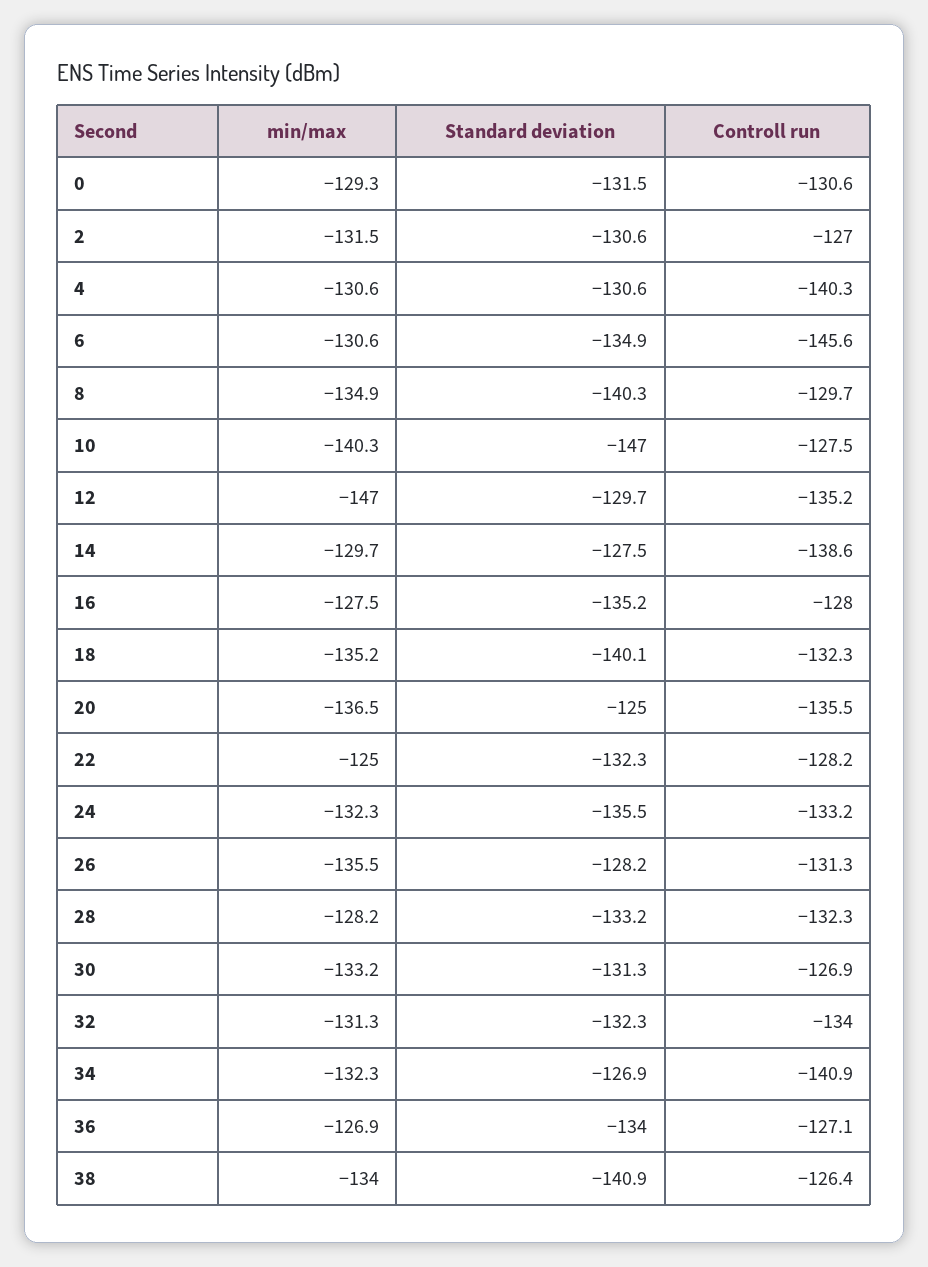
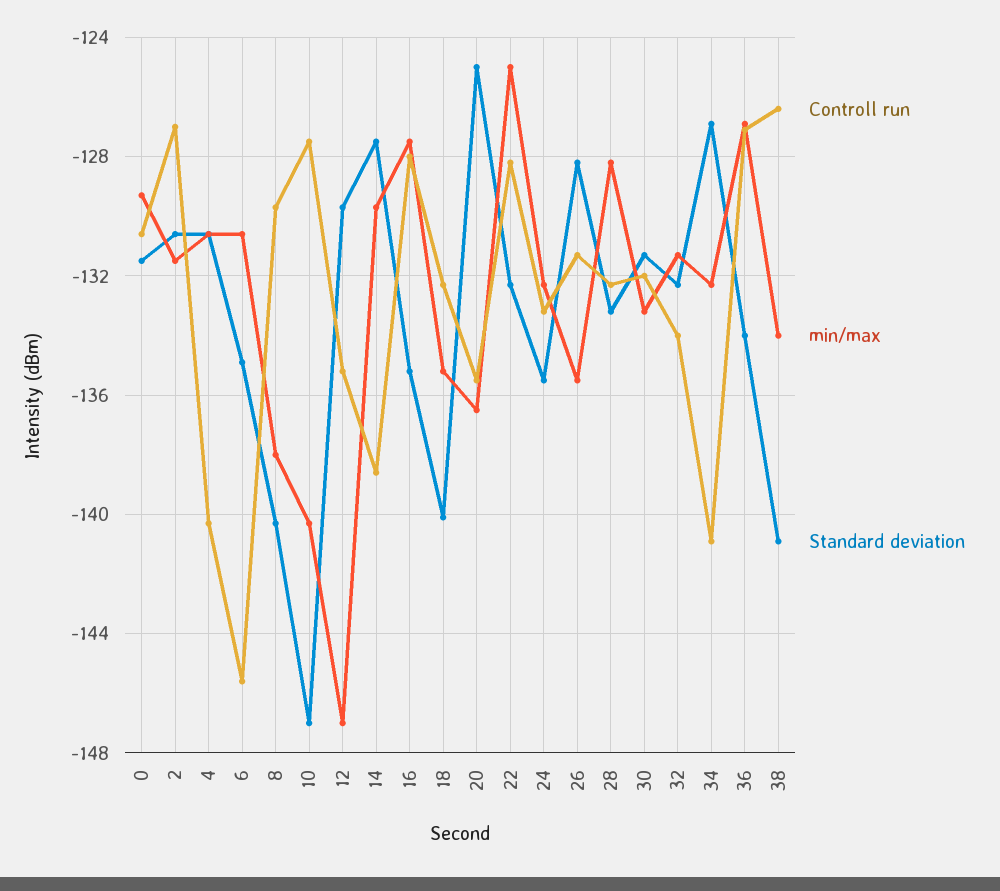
  {
    "min/max": {
      "0": -129.3,
      "2": -131.5,
      "4": -130.6,
      "6": -130.6,
-     "8": -134.9,
+     "8": -138,
      "10": -140.3,
      "12": -147,
      "14": -129.7,
      "16": -127.5,
      "18": -135.2,
      "20": -136.5,
      "22": -125,
      "24": -132.3,
      "26": -135.5,
      "28": -128.2,
      "30": -133.2,
      "32": -131.3,
      "34": -132.3,
      "36": -126.9,
      "38": -134
    },
    "Standard deviation": {
      "0": -131.5,
      "2": -130.6,
      "4": -130.6,
      "6": -134.9,
      "8": -140.3,
      "10": -147,
      "12": -129.7,
      "14": -127.5,
      "16": -135.2,
      "18": -140.1,
      "20": -125,
      "22": -132.3,
      "24": -135.5,
      "26": -128.2,
      "28": -133.2,
      "30": -131.3,
      "32": -132.3,
      "34": -126.9,
      "36": -134,
      "38": -140.9
    },
    "Controll run": {
      "0": -130.6,
      "2": -127,
      "4": -140.3,
      "6": -145.6,
      "8": -129.7,
      "10": -127.5,
      "12": -135.2,
      "14": -138.6,
      "16": -128,
      "18": -132.3,
      "20": -135.5,
      "22": -128.2,
      "24": -133.2,
      "26": -131.3,
      "28": -132.3,
-     "30": -126.9,
+     "30": -132,
      "32": -134,
      "34": -140.9,
      "36": -127.1,
      "38": -126.4
    }
  }

